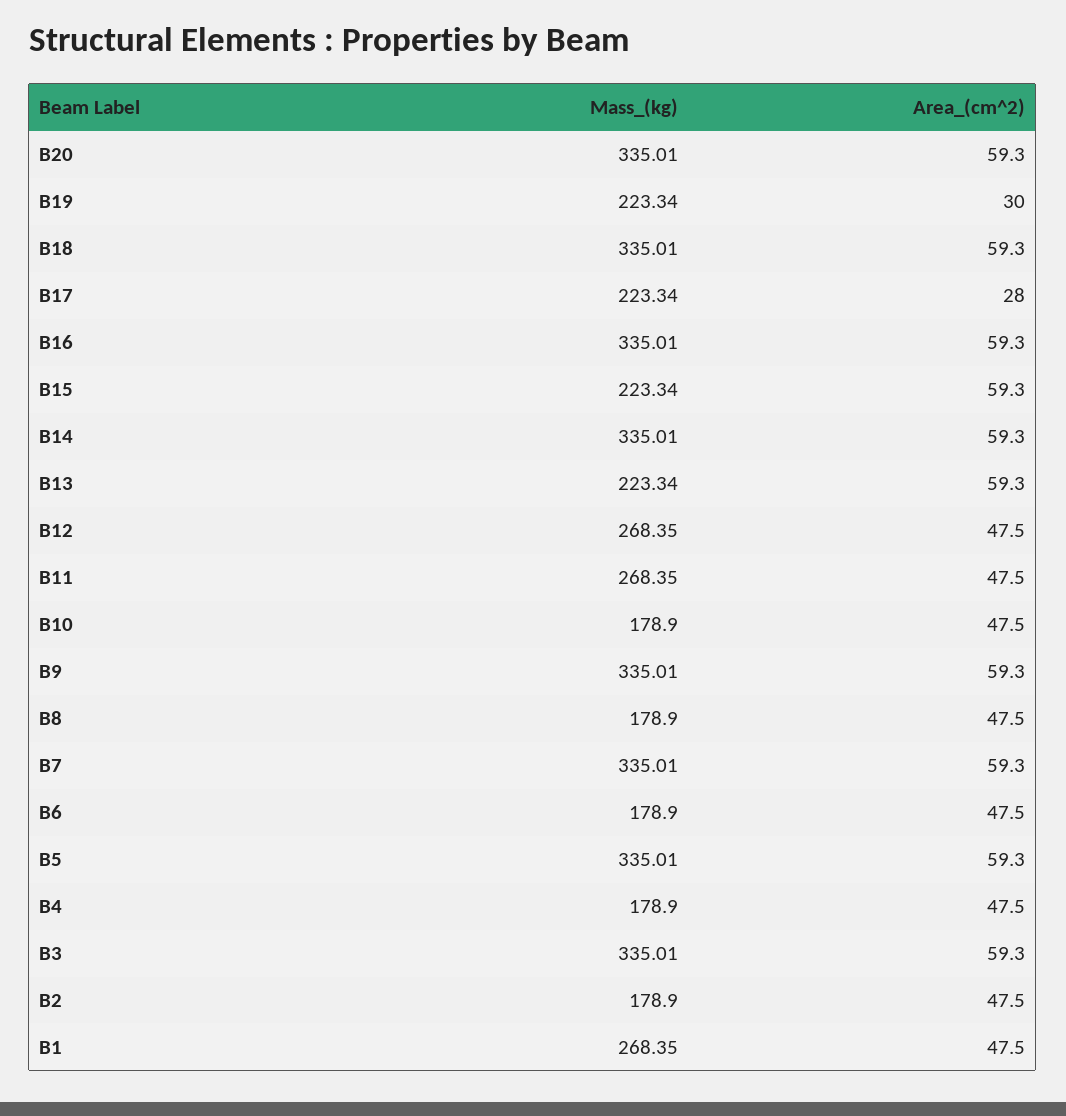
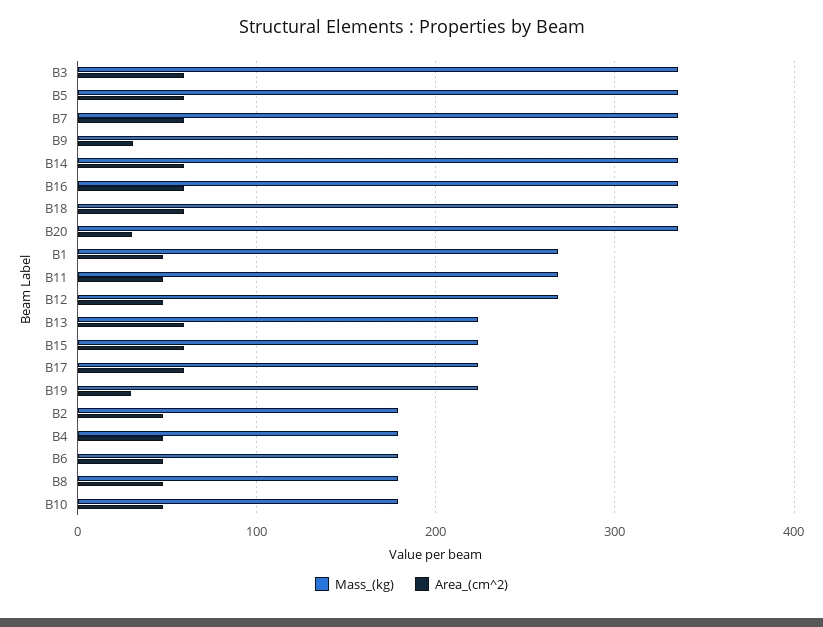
  {
    "Mass_(kg)": {
      "B20": 335.01,
      "B19": 223.34,
      "B18": 335.01,
      "B17": 223.34,
      "B16": 335.01,
      "B15": 223.34,
      "B14": 335.01,
      "B13": 223.34,
      "B12": 268.35,
      "B11": 268.35,
      "B10": 178.9,
      "B9": 335.01,
      "B8": 178.9,
      "B7": 335.01,
      "B6": 178.9,
      "B5": 335.01,
      "B4": 178.9,
      "B3": 335.01,
      "B2": 178.9,
      "B1": 268.35
    },
    "Area_(cm^2)": {
-     "B20": 59.3,
+     "B20": 30,
      "B19": 30,
      "B18": 59.3,
-     "B17": 28,
+     "B17": 60,
      "B16": 59.3,
      "B15": 59.3,
      "B14": 59.3,
      "B13": 59.3,
      "B12": 47.5,
      "B11": 47.5,
      "B10": 47.5,
-     "B9": 59.3,
+     "B9": 30,
      "B8": 47.5,
      "B7": 59.3,
      "B6": 47.5,
      "B5": 59.3,
      "B4": 47.5,
      "B3": 59.3,
      "B2": 47.5,
      "B1": 47.5
    }
  }

